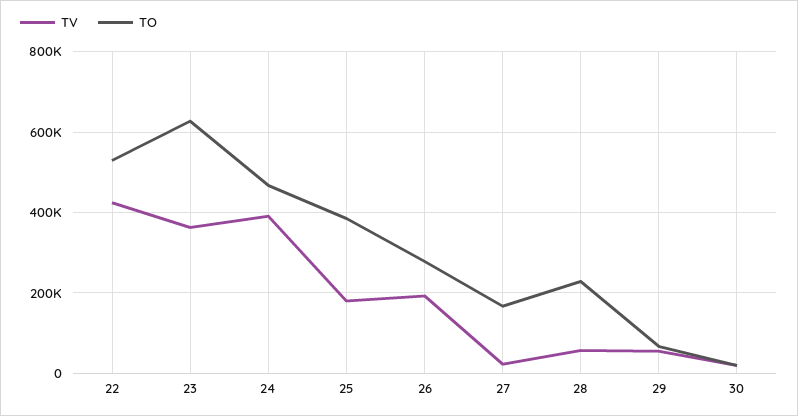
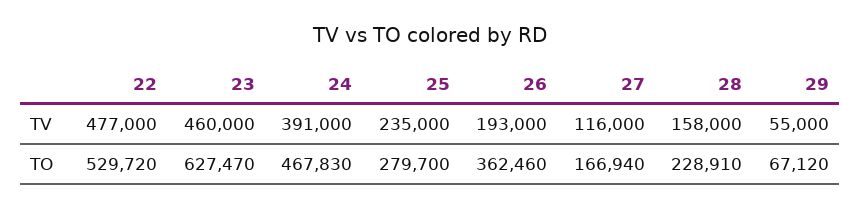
  {
    "TV": {
-     "22": 420000,
+     "22": 477000,
-     "23": 360000,
+     "23": 460000,
      "24": 391000,
-     "25": 180000,
+     "25": 235000,
      "26": 193000,
-     "27": 20000,
+     "27": 116000,
-     "28": 60000,
+     "28": 158000,
-     "29": 55000,
+     "29": 55000
-     "30": 20000
    },
    "TO": {
      "22": 529720,
      "23": 627470,
      "24": 467830,
-     "25": 380000,
+     "25": 279700,
-     "26": 280000,
+     "26": 362460,
      "27": 166940,
      "28": 228910,
-     "29": 67120,
+     "29": 67120
-     "30": 20000
    }
  }

